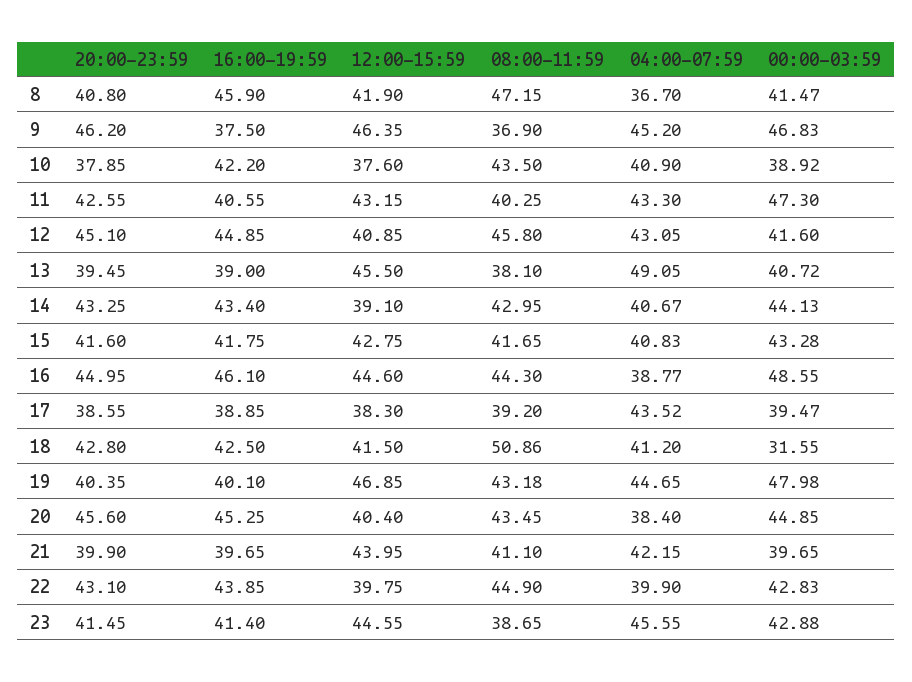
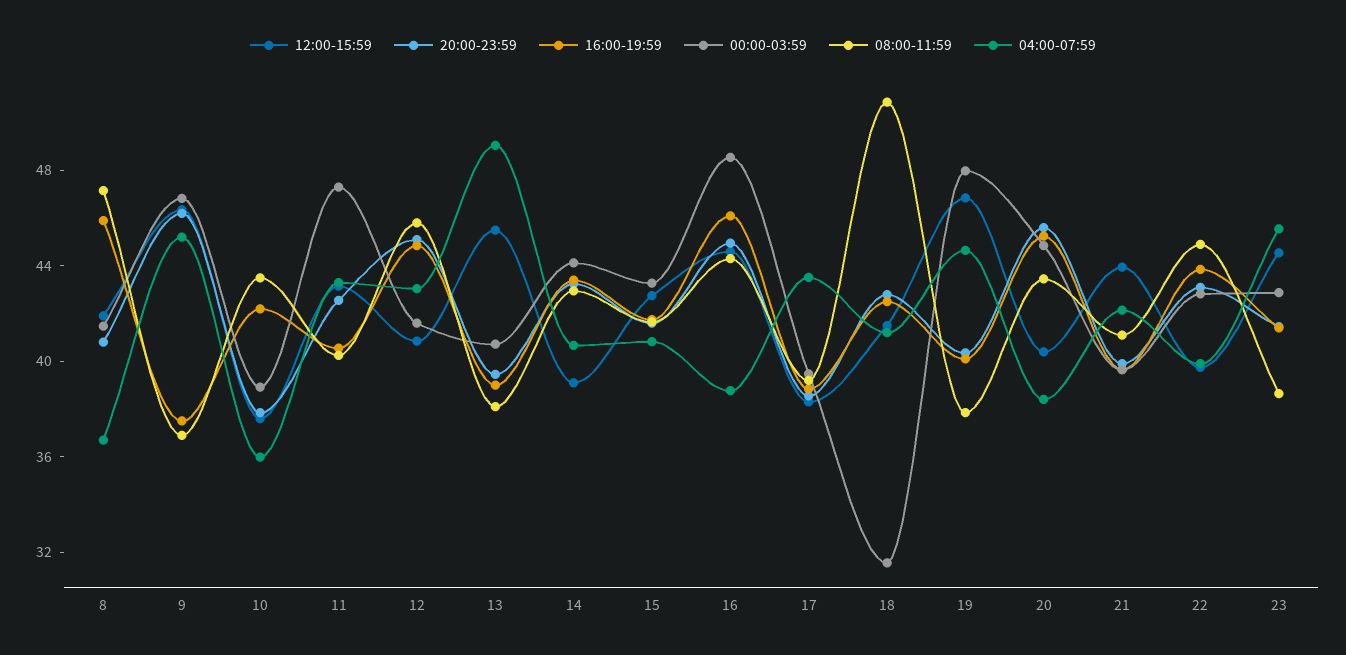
  {
    "20:00-23:59": {
      "8": 40.8,
      "9": 46.2,
      "10": 37.85,
      "11": 42.55,
      "12": 45.1,
      "13": 39.45,
      "14": 43.25,
      "15": 41.6,
      "16": 44.95,
      "17": 38.55,
      "18": 42.8,
      "19": 40.35,
      "20": 45.6,
      "21": 39.9,
      "22": 43.1,
      "23": 41.45
    },
    "16:00-19:59": {
      "8": 45.9,
      "9": 37.5,
      "10": 42.2,
      "11": 40.55,
      "12": 44.85,
      "13": 39,
      "14": 43.4,
      "15": 41.75,
      "16": 46.1,
      "17": 38.85,
      "18": 42.5,
      "19": 40.1,
      "20": 45.25,
      "21": 39.65,
      "22": 43.85,
      "23": 41.4
    },
    "12:00-15:59": {
      "8": 41.9,
      "9": 46.35,
      "10": 37.6,
      "11": 43.15,
      "12": 40.85,
      "13": 45.5,
      "14": 39.1,
      "15": 42.75,
      "16": 44.6,
      "17": 38.3,
      "18": 41.5,
      "19": 46.85,
      "20": 40.4,
      "21": 43.95,
      "22": 39.75,
      "23": 44.55
    },
    "08:00-11:59": {
      "8": 47.15,
      "9": 36.9,
      "10": 43.5,
      "11": 40.25,
      "12": 45.8,
      "13": 38.1,
      "14": 42.95,
      "15": 41.65,
      "16": 44.3,
      "17": 39.2,
      "18": 50.86,
-     "19": 43.18,
+     "19": 38,
      "20": 43.45,
      "21": 41.1,
      "22": 44.9,
      "23": 38.65
    },
    "04:00-07:59": {
      "8": 36.7,
      "9": 45.2,
-     "10": 40.9,
+     "10": 36,
      "11": 43.3,
      "12": 43.05,
      "13": 49.05,
      "14": 40.67,
      "15": 40.83,
      "16": 38.77,
      "17": 43.52,
      "18": 41.2,
      "19": 44.65,
      "20": 38.4,
      "21": 42.15,
      "22": 39.9,
      "23": 45.55
    },
    "00:00-03:59": {
      "8": 41.47,
      "9": 46.83,
      "10": 38.92,
      "11": 47.3,
      "12": 41.6,
      "13": 40.72,
      "14": 44.13,
      "15": 43.28,
      "16": 48.55,
      "17": 39.47,
      "18": 31.55,
      "19": 47.98,
      "20": 44.85,
      "21": 39.65,
      "22": 42.83,
      "23": 42.88
    }
  }

